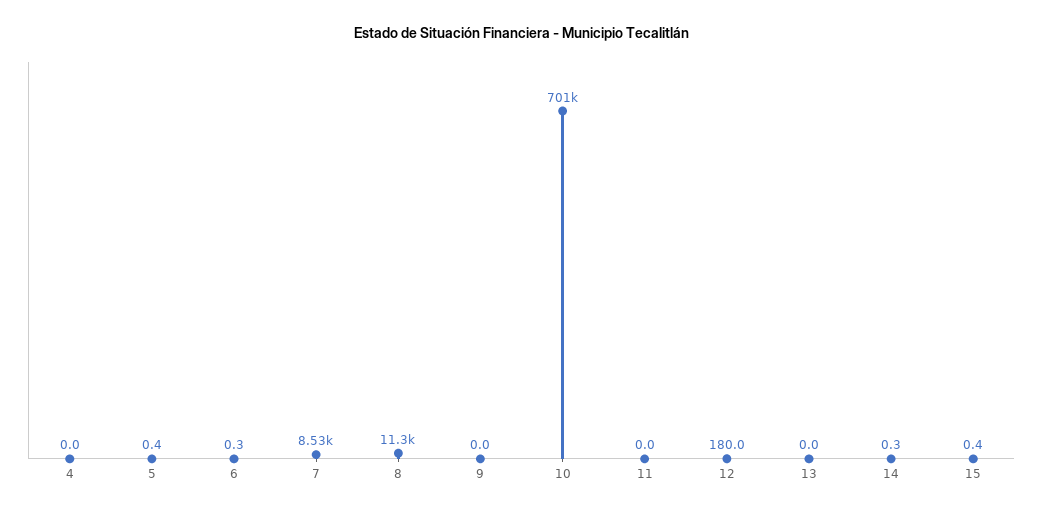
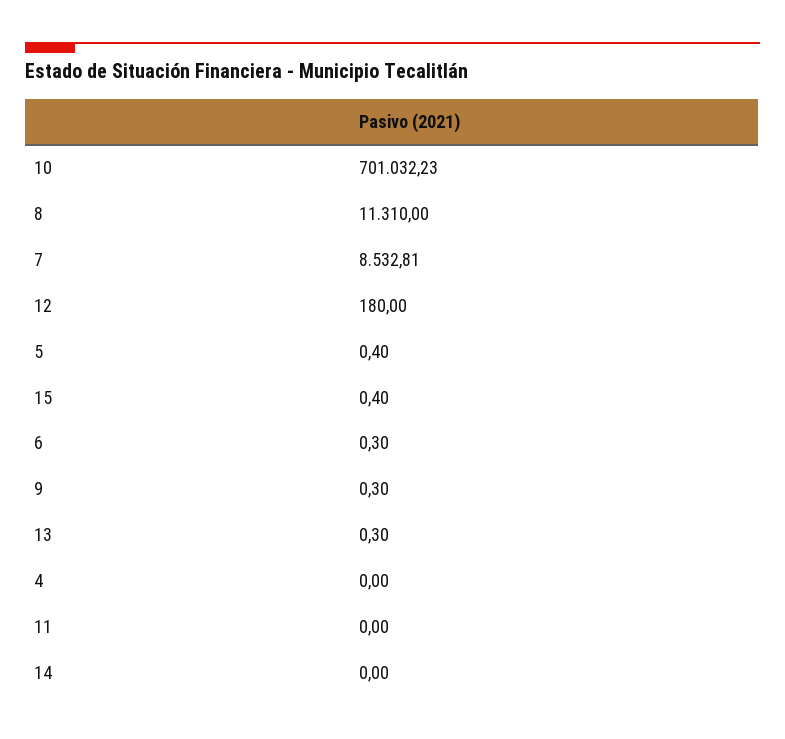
  {
    "4": 0,
    "5": 0.4,
    "6": 0.3,
    "7": 8532.81,
    "8": 11310,
-   "9": 0,
+   "9": 0.3,
    "10": 701032.23,
    "11": 0,
    "12": 180,
-   "13": 0,
+   "13": 0.3,
-   "14": 0.3,
+   "14": 0,
    "15": 0.4
  }

